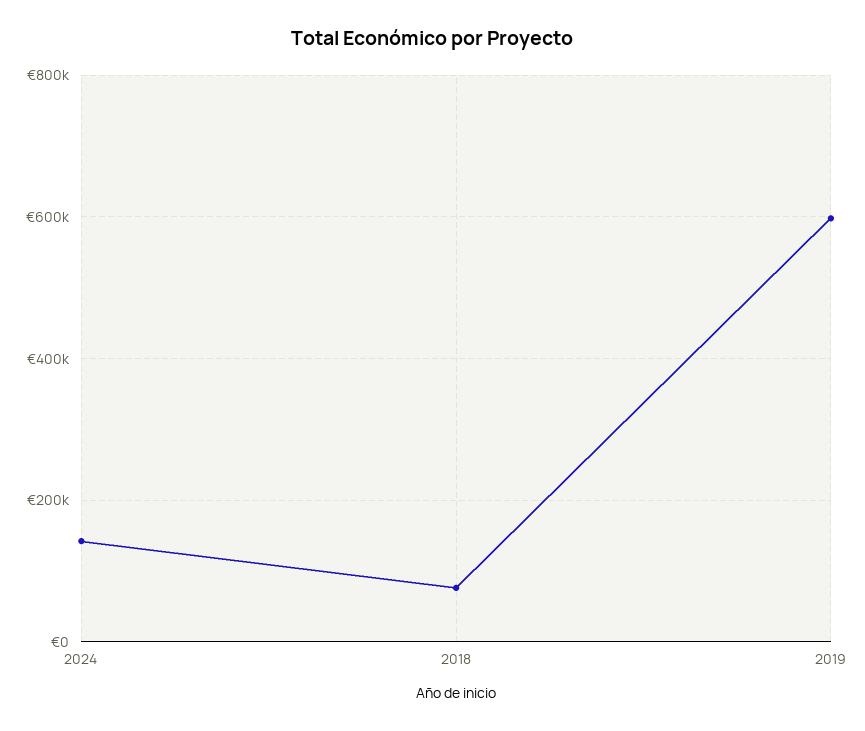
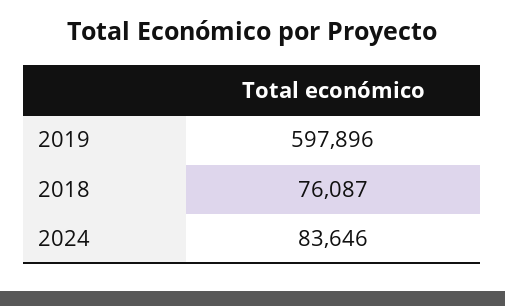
  {
-   "2024": 140000,
+   "2024": 83646,
    "2018": 76087,
    "2019": 597896
  }

